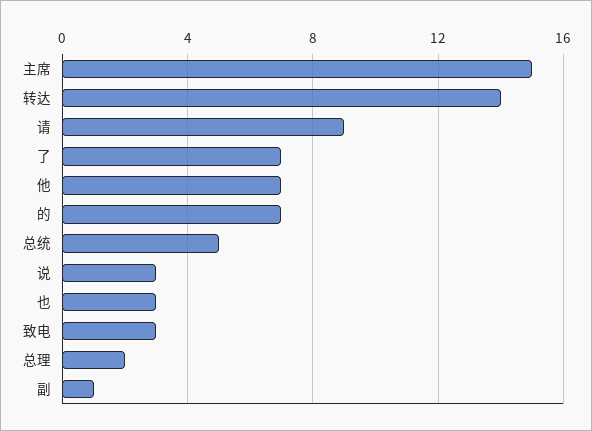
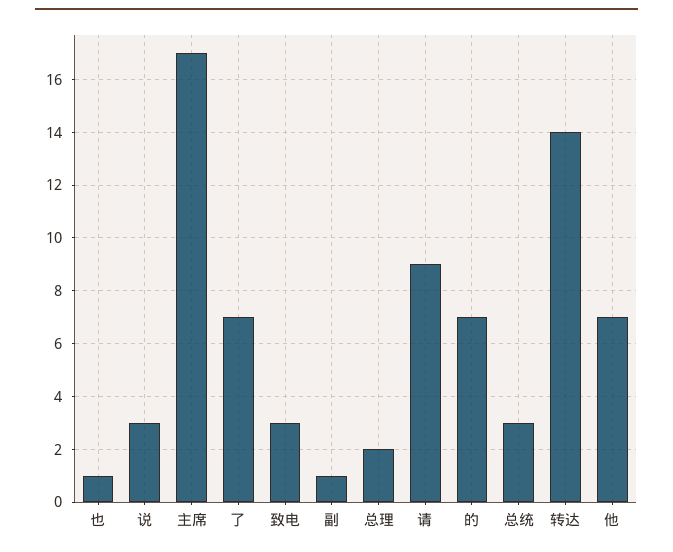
  {
-   "主席": 15,
+   "主席": 17,
    "转达": 14,
    "请": 9,
    "了": 7,
    "他": 7,
    "的": 7,
-   "总统": 5,
+   "总统": 3,
    "说": 3,
-   "也": 3,
+   "也": 1,
    "致电": 3,
    "总理": 2,
    "副": 1
  }

